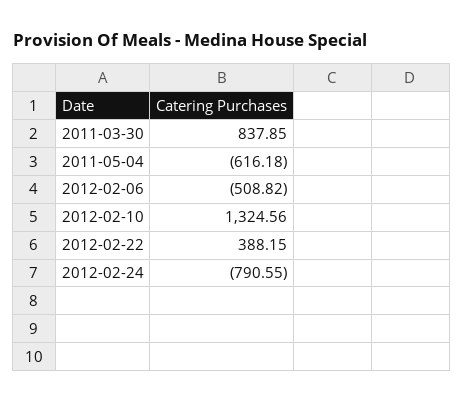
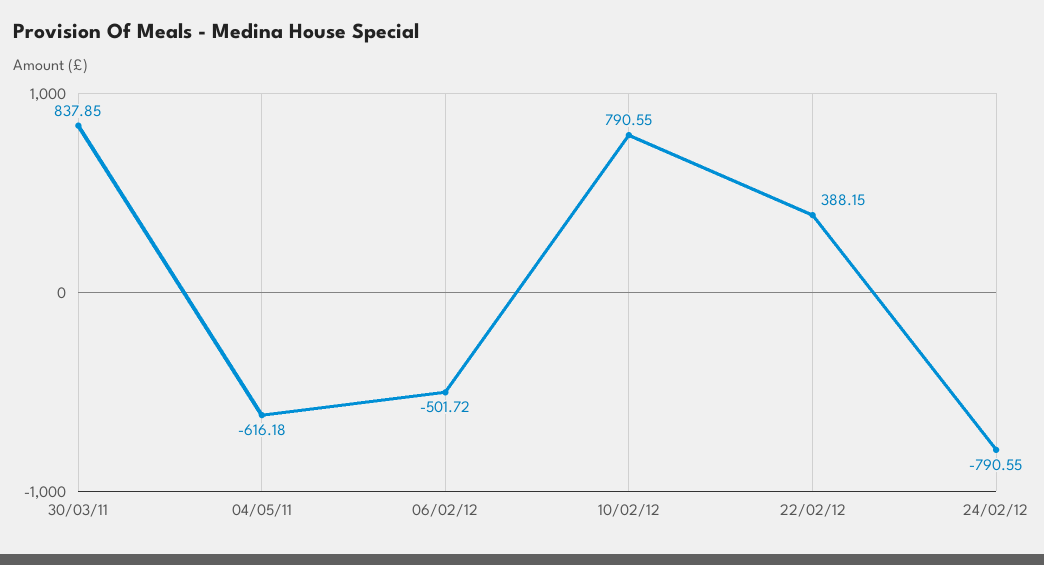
  {
    "2011-03-30": 837.85,
    "2011-05-04": -616.18,
-   "2012-02-06": -508.82,
+   "2012-02-06": -501.72,
-   "2012-02-10": 1324.56,
+   "2012-02-10": 790.55,
    "2012-02-22": 388.15,
    "2012-02-24": -790.55
  }

